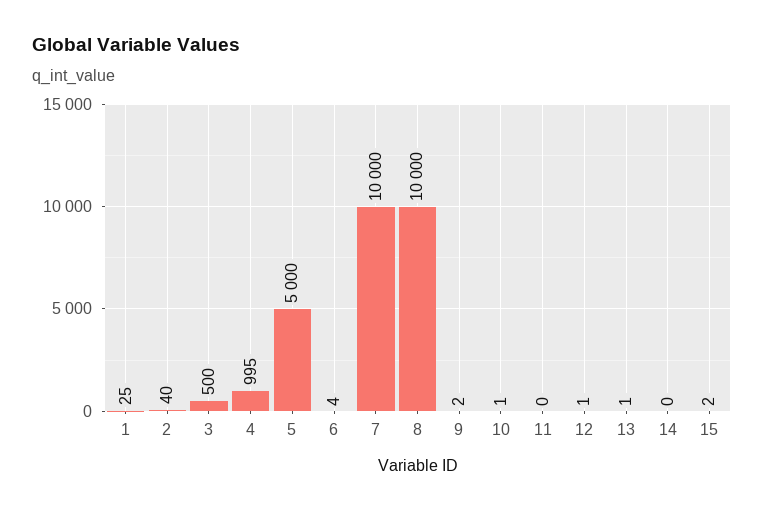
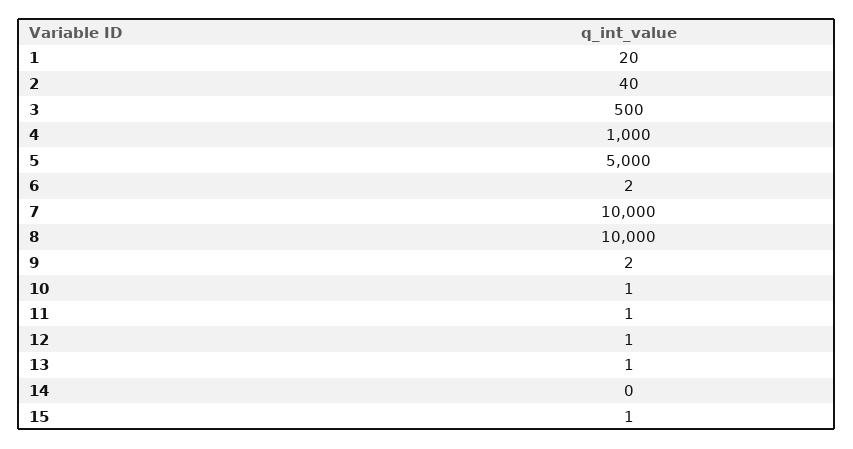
  {
-   "1": 25,
+   "1": 20,
    "2": 40,
    "3": 500,
-   "4": 995,
+   "4": 1000,
    "5": 5000,
-   "6": 4,
+   "6": 2,
    "7": 10000,
    "8": 10000,
    "9": 2,
    "10": 1,
-   "11": 0,
+   "11": 1,
    "12": 1,
    "13": 1,
    "14": 0,
-   "15": 2
+   "15": 1
  }

